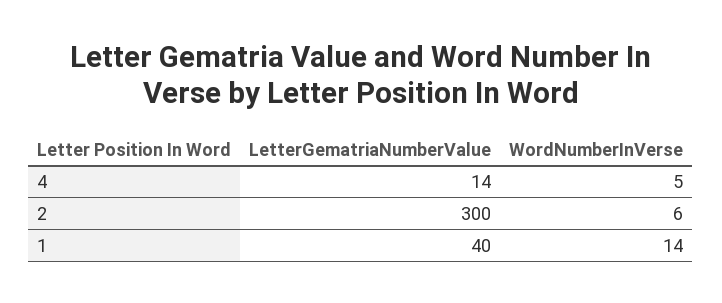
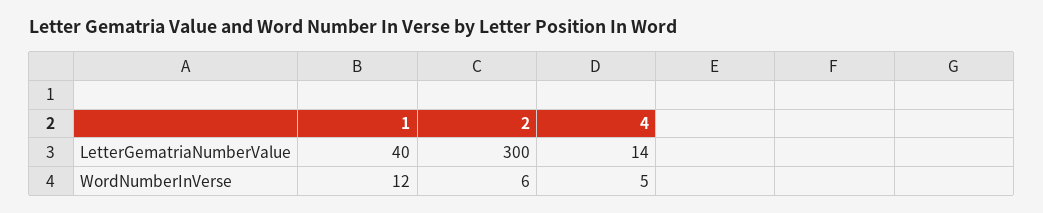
  {
    "LetterGematriaNumberValue": {
      "4": 14,
      "2": 300,
      "1": 40
    },
    "WordNumberInVerse": {
      "4": 5,
      "2": 6,
-     "1": 14
+     "1": 12
    }
  }

